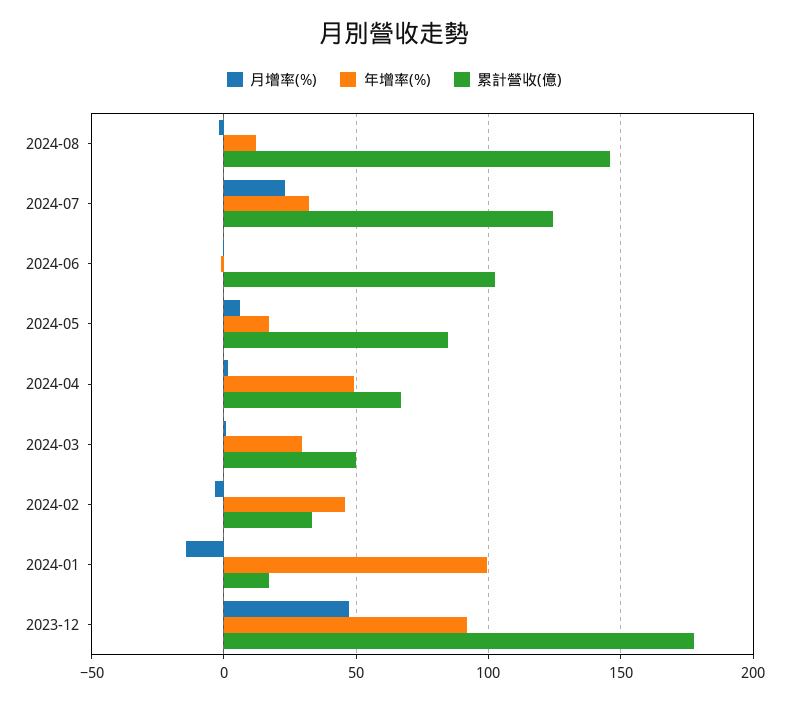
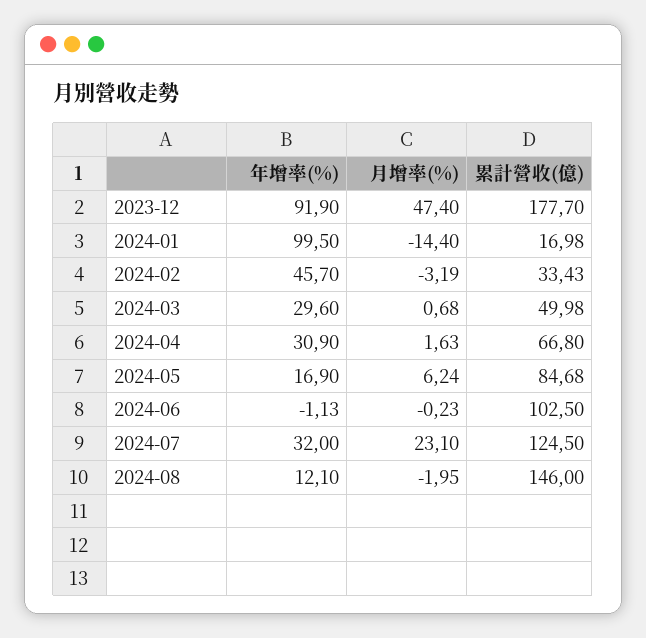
  {
    "月增率(%)": {
      "2024-08": -1.95,
      "2024-07": 23.1,
      "2024-06": -0.23,
      "2024-05": 6.24,
      "2024-04": 1.63,
      "2024-03": 0.68,
      "2024-02": -3.19,
      "2024-01": -14.4,
      "2023-12": 47.4
    },
    "年增率(%)": {
      "2024-08": 12.1,
      "2024-07": 32,
      "2024-06": -1.13,
      "2024-05": 16.9,
-     "2024-04": 50,
+     "2024-04": 30.9,
      "2024-03": 29.6,
      "2024-02": 45.7,
      "2024-01": 99.5,
      "2023-12": 91.9
    },
    "累計營收(億)": {
      "2024-08": 146,
      "2024-07": 124.5,
      "2024-06": 102.5,
      "2024-05": 84.68,
      "2024-04": 66.8,
      "2024-03": 49.98,
      "2024-02": 33.43,
      "2024-01": 16.98,
      "2023-12": 177.7
    }
  }

